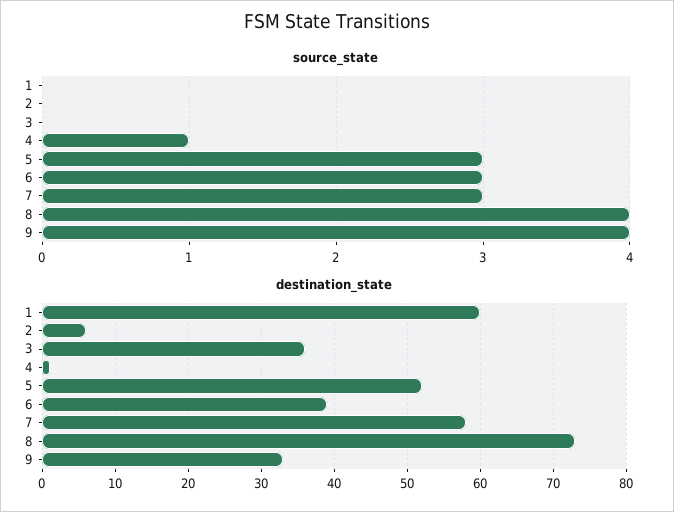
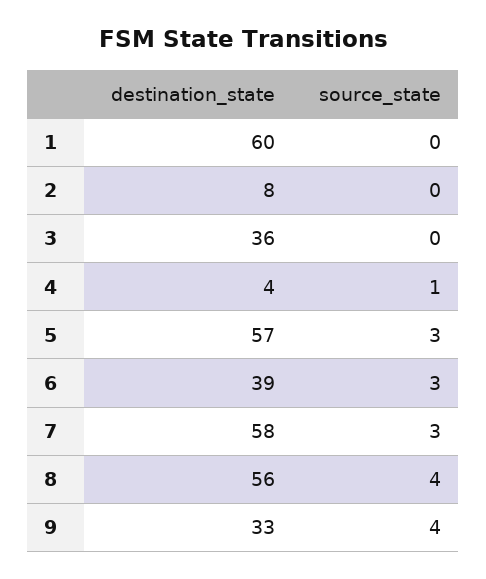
  {
    "source_state": {
      "1": 0,
      "2": 0,
      "3": 0,
      "4": 1,
      "5": 3,
      "6": 3,
      "7": 3,
      "8": 4,
      "9": 4
    },
    "destination_state": {
      "1": 60,
-     "2": 6,
+     "2": 8,
      "3": 36,
-     "4": 1,
+     "4": 4,
-     "5": 52,
+     "5": 57,
      "6": 39,
      "7": 58,
-     "8": 73,
+     "8": 56,
      "9": 33
    }
  }

